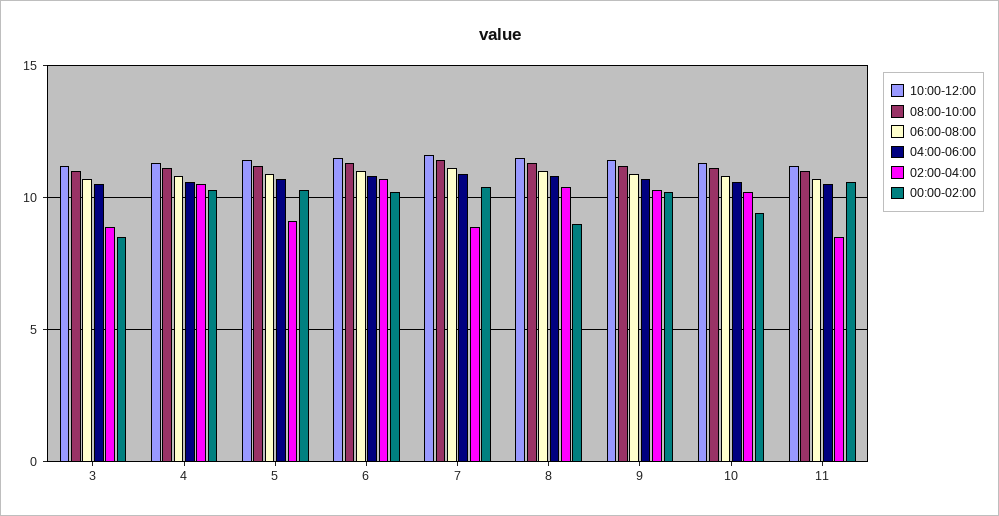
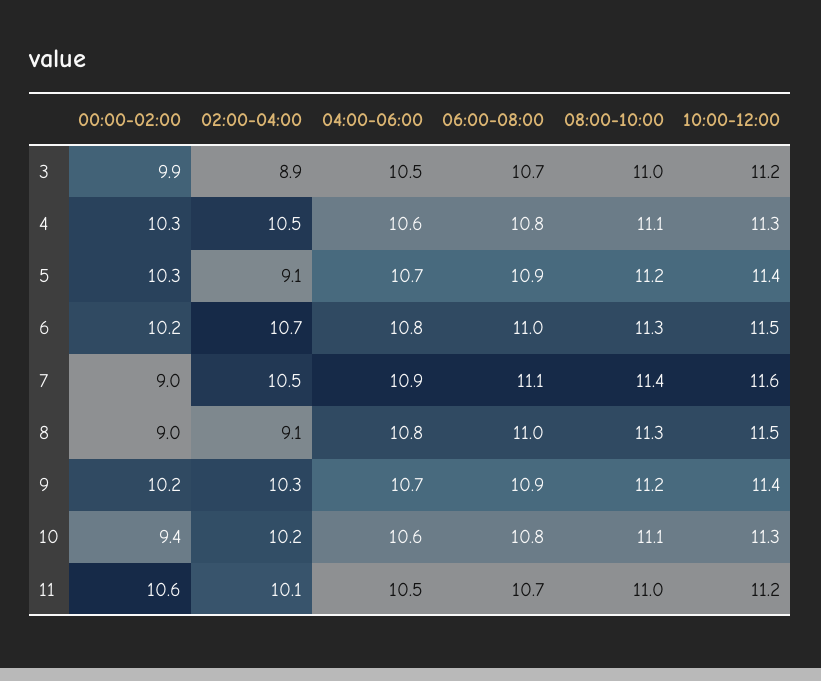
  {
    "10:00-12:00": {
      "3": 11.2,
      "4": 11.3,
      "5": 11.4,
      "6": 11.5,
      "7": 11.6,
      "8": 11.5,
      "9": 11.4,
      "10": 11.3,
      "11": 11.2
    },
    "08:00-10:00": {
      "3": 11,
      "4": 11.1,
      "5": 11.2,
      "6": 11.3,
      "7": 11.4,
      "8": 11.3,
      "9": 11.2,
      "10": 11.1,
      "11": 11
    },
    "06:00-08:00": {
      "3": 10.7,
      "4": 10.8,
      "5": 10.9,
      "6": 11,
      "7": 11.1,
      "8": 11,
      "9": 10.9,
      "10": 10.8,
      "11": 10.7
    },
    "04:00-06:00": {
      "3": 10.5,
      "4": 10.6,
      "5": 10.7,
      "6": 10.8,
      "7": 10.9,
      "8": 10.8,
      "9": 10.7,
      "10": 10.6,
      "11": 10.5
    },
    "02:00-04:00": {
      "3": 8.9,
      "4": 10.5,
      "5": 9.1,
      "6": 10.7,
-     "7": 9,
+     "7": 10.5,
-     "8": 10.5,
+     "8": 9.1,
      "9": 10.3,
      "10": 10.2,
-     "11": 8.5
+     "11": 10.1
    },
    "00:00-02:00": {
-     "3": 8.5,
+     "3": 9.9,
      "4": 10.3,
      "5": 10.3,
      "6": 10.2,
-     "7": 10.5,
+     "7": 9,
      "8": 9,
      "9": 10.2,
      "10": 9.4,
      "11": 10.6
    }
  }

